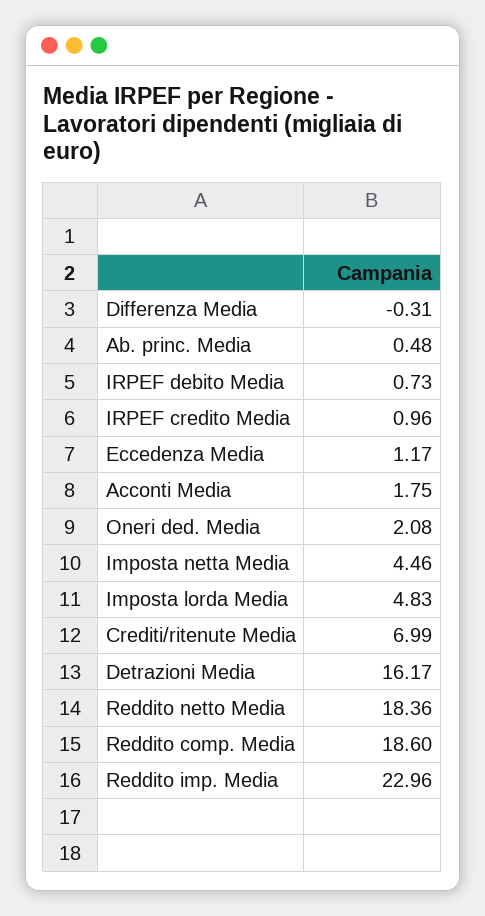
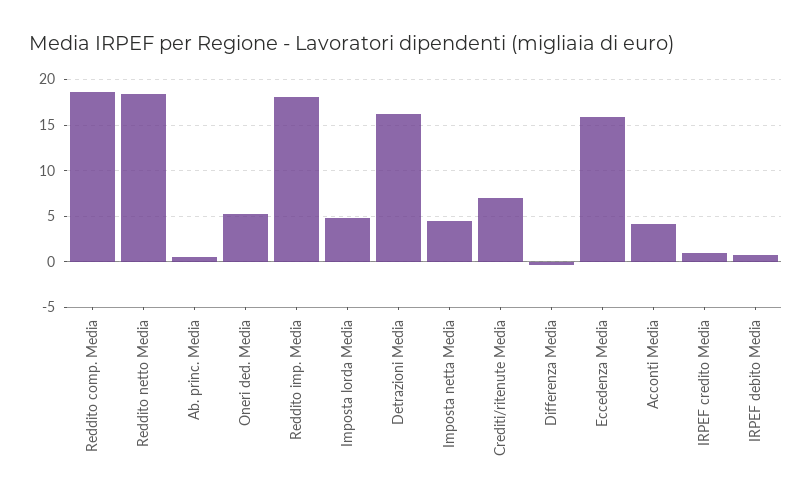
  {
    "Differenza Media": -0.31,
    "Ab. princ. Media": 0.48,
    "IRPEF debito Media": 0.73,
    "IRPEF credito Media": 0.96,
-   "Eccedenza Media": 1.17,
+   "Eccedenza Media": 16,
-   "Acconti Media": 1.75,
+   "Acconti Media": 4,
-   "Oneri ded. Media": 2.08,
+   "Oneri ded. Media": 5,
    "Imposta netta Media": 4.46,
    "Imposta lorda Media": 4.83,
    "Crediti/ritenute Media": 6.99,
    "Detrazioni Media": 16.17,
    "Reddito netto Media": 18.36,
    "Reddito comp. Media": 18.6,
-   "Reddito imp. Media": 22.96
+   "Reddito imp. Media": 18
  }

